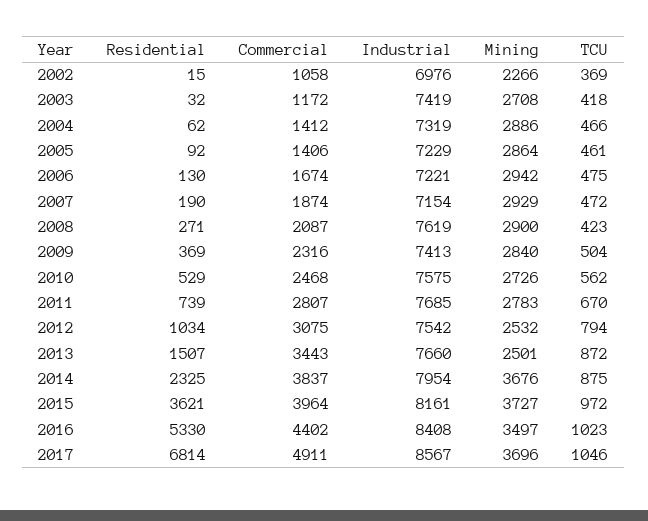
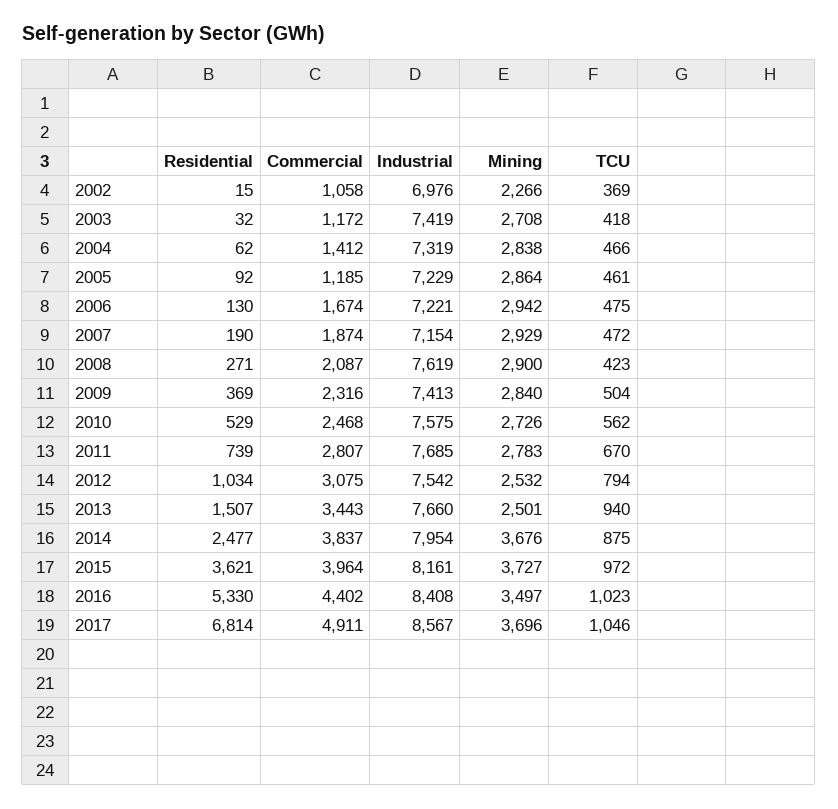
  {
    "Residential": {
      "2002": 15,
      "2003": 32,
      "2004": 62,
      "2005": 92,
      "2006": 130,
      "2007": 190,
      "2008": 271,
      "2009": 369,
      "2010": 529,
      "2011": 739,
      "2012": 1034,
      "2013": 1507,
-     "2014": 2325,
+     "2014": 2477,
      "2015": 3621,
      "2016": 5330,
      "2017": 6814
    },
    "Commercial": {
      "2002": 1058,
      "2003": 1172,
      "2004": 1412,
-     "2005": 1406,
+     "2005": 1185,
      "2006": 1674,
      "2007": 1874,
      "2008": 2087,
      "2009": 2316,
      "2010": 2468,
      "2011": 2807,
      "2012": 3075,
      "2013": 3443,
      "2014": 3837,
      "2015": 3964,
      "2016": 4402,
      "2017": 4911
    },
    "Industrial": {
      "2002": 6976,
      "2003": 7419,
      "2004": 7319,
      "2005": 7229,
      "2006": 7221,
      "2007": 7154,
      "2008": 7619,
      "2009": 7413,
      "2010": 7575,
      "2011": 7685,
      "2012": 7542,
      "2013": 7660,
      "2014": 7954,
      "2015": 8161,
      "2016": 8408,
      "2017": 8567
    },
    "Mining": {
      "2002": 2266,
      "2003": 2708,
-     "2004": 2886,
+     "2004": 2838,
      "2005": 2864,
      "2006": 2942,
      "2007": 2929,
      "2008": 2900,
      "2009": 2840,
      "2010": 2726,
      "2011": 2783,
      "2012": 2532,
      "2013": 2501,
      "2014": 3676,
      "2015": 3727,
      "2016": 3497,
      "2017": 3696
    },
    "TCU": {
      "2002": 369,
      "2003": 418,
      "2004": 466,
      "2005": 461,
      "2006": 475,
      "2007": 472,
      "2008": 423,
      "2009": 504,
      "2010": 562,
      "2011": 670,
      "2012": 794,
-     "2013": 872,
+     "2013": 940,
      "2014": 875,
      "2015": 972,
      "2016": 1023,
      "2017": 1046
    }
  }

